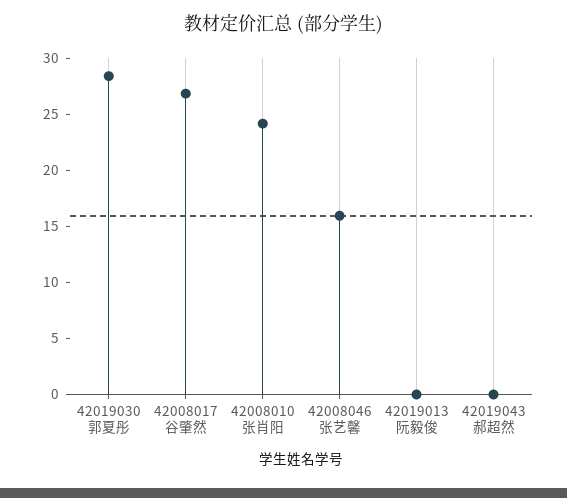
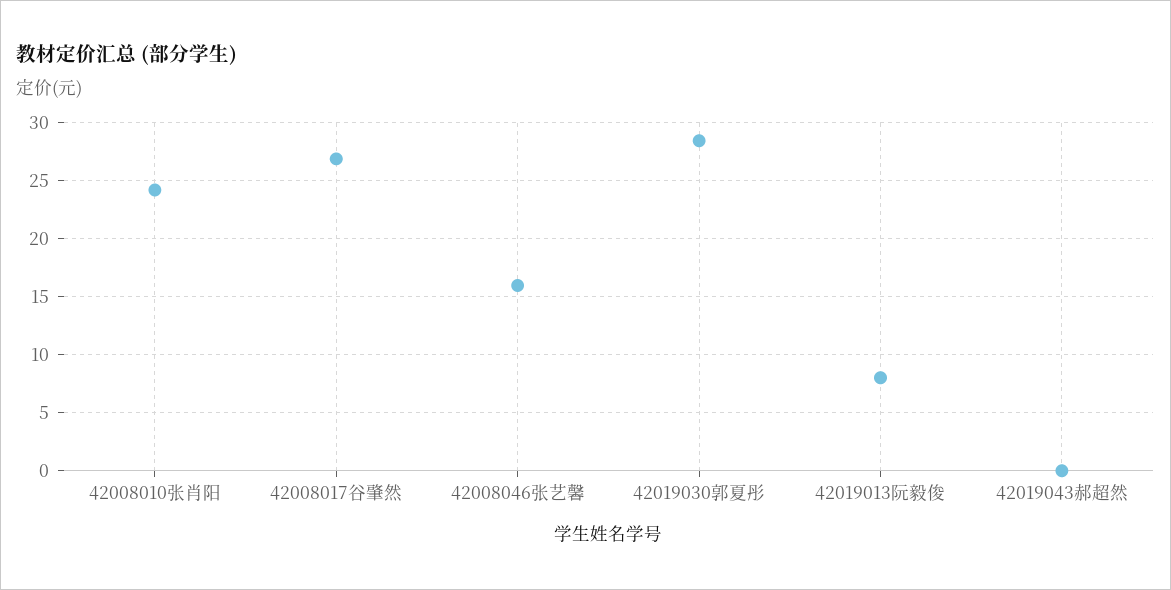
  {
    "42019030郭夏彤": 28,
    "42008017谷肇然": 27,
    "42008010张肖阳": 24,
    "42008046张艺馨": 16,
-   "42019013阮毅俊": 0,
+   "42019013阮毅俊": 8,
    "42019043郝超然": 0
  }

